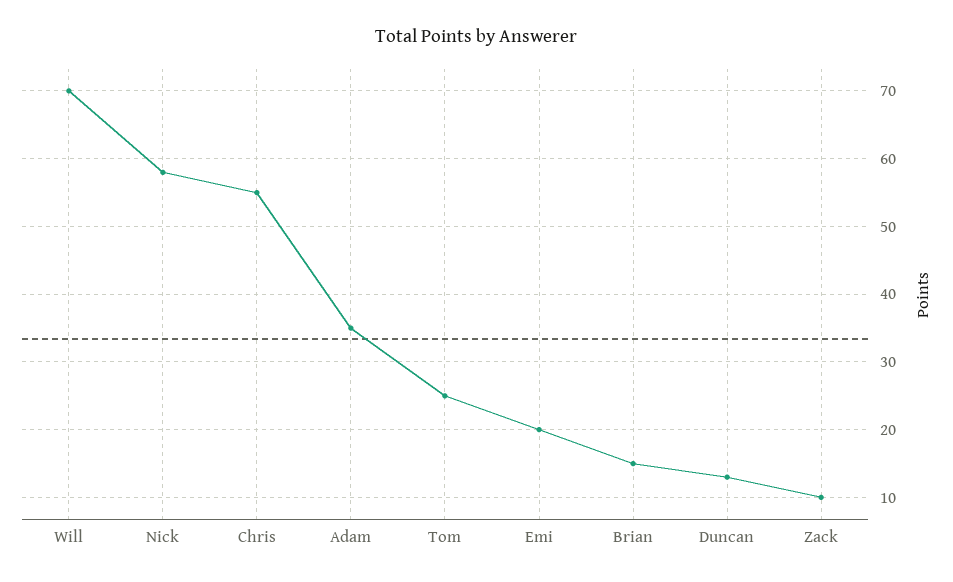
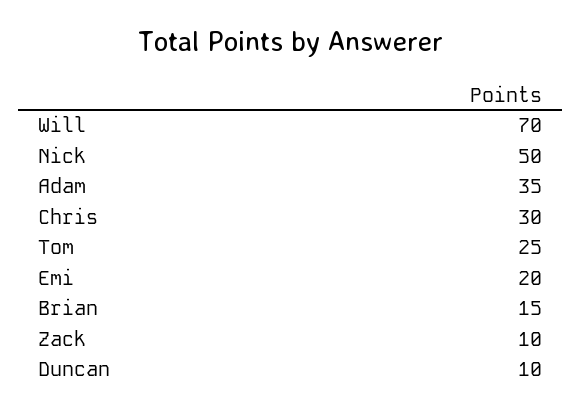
  {
    "Will": 70,
-   "Nick": 58,
+   "Nick": 50,
-   "Chris": 55,
+   "Chris": 30,
    "Adam": 35,
    "Tom": 25,
    "Emi": 20,
    "Brian": 15,
-   "Duncan": 13,
+   "Duncan": 10,
    "Zack": 10
  }

